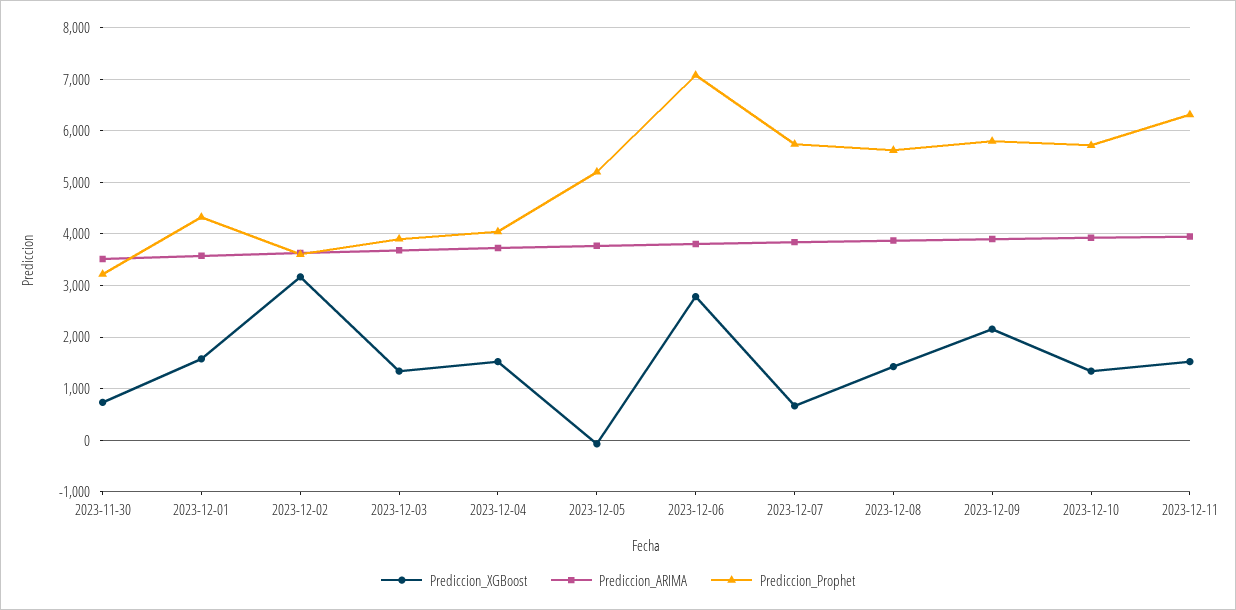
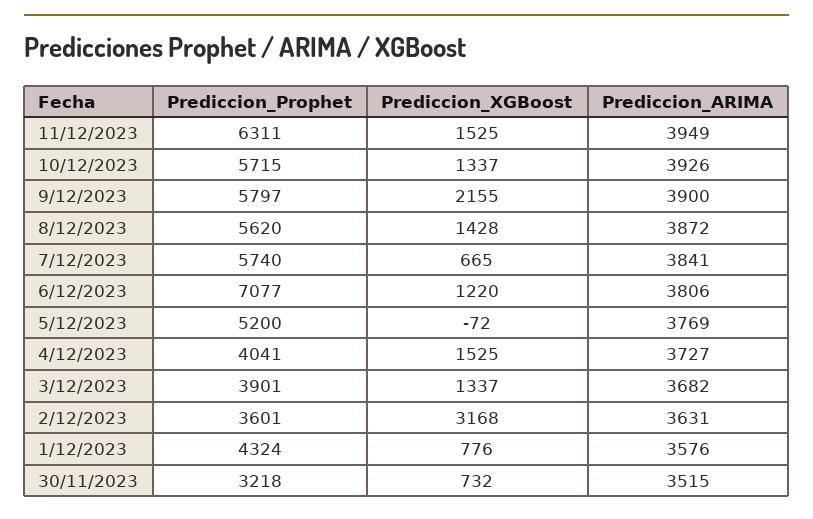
  {
    "Prediccion_XGBoost": {
      "2023-11-30": 732,
-     "2023-12-01": 1600,
+     "2023-12-01": 776,
      "2023-12-02": 3168,
      "2023-12-03": 1337,
      "2023-12-04": 1525,
      "2023-12-05": -72,
-     "2023-12-06": 2800,
+     "2023-12-06": 1220,
      "2023-12-07": 665,
      "2023-12-08": 1428,
      "2023-12-09": 2155,
      "2023-12-10": 1337,
      "2023-12-11": 1525
    },
    "Prediccion_ARIMA": {
      "2023-11-30": 3515,
      "2023-12-01": 3576,
      "2023-12-02": 3631,
      "2023-12-03": 3682,
      "2023-12-04": 3727,
      "2023-12-05": 3769,
      "2023-12-06": 3806,
      "2023-12-07": 3841,
      "2023-12-08": 3872,
      "2023-12-09": 3900,
      "2023-12-10": 3926,
      "2023-12-11": 3949
    },
    "Prediccion_Prophet": {
      "2023-11-30": 3218,
      "2023-12-01": 4324,
      "2023-12-02": 3601,
      "2023-12-03": 3901,
      "2023-12-04": 4041,
      "2023-12-05": 5200,
      "2023-12-06": 7077,
      "2023-12-07": 5740,
      "2023-12-08": 5620,
      "2023-12-09": 5797,
      "2023-12-10": 5715,
      "2023-12-11": 6311
    }
  }

